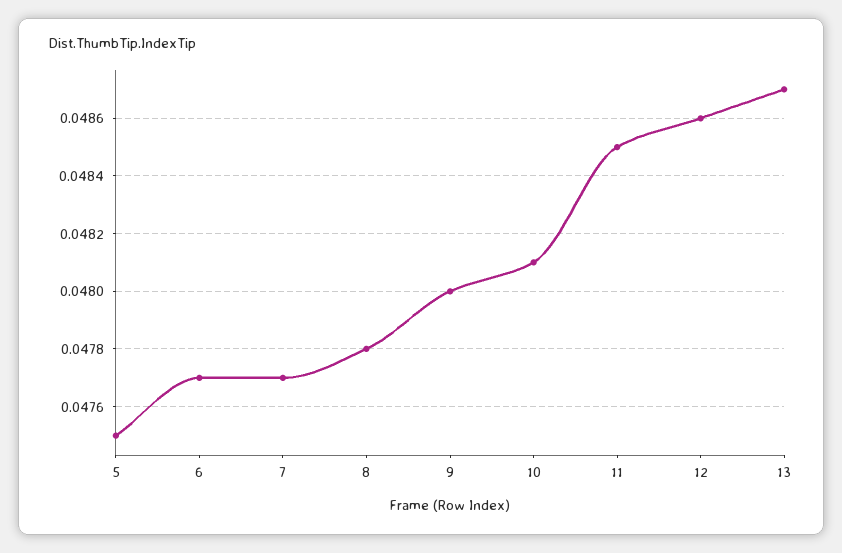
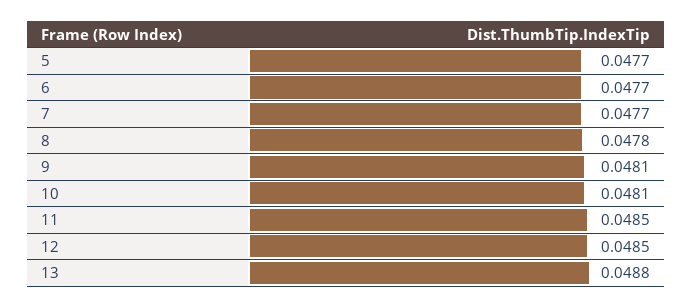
  {
-   "5": 0.0475,
+   "5": 0.0477,
    "6": 0.0477,
    "7": 0.0477,
    "8": 0.0478,
-   "9": 0.048,
+   "9": 0.0481,
    "10": 0.0481,
    "11": 0.0485,
-   "12": 0.0486,
+   "12": 0.0485,
-   "13": 0.0487
+   "13": 0.0488
  }

